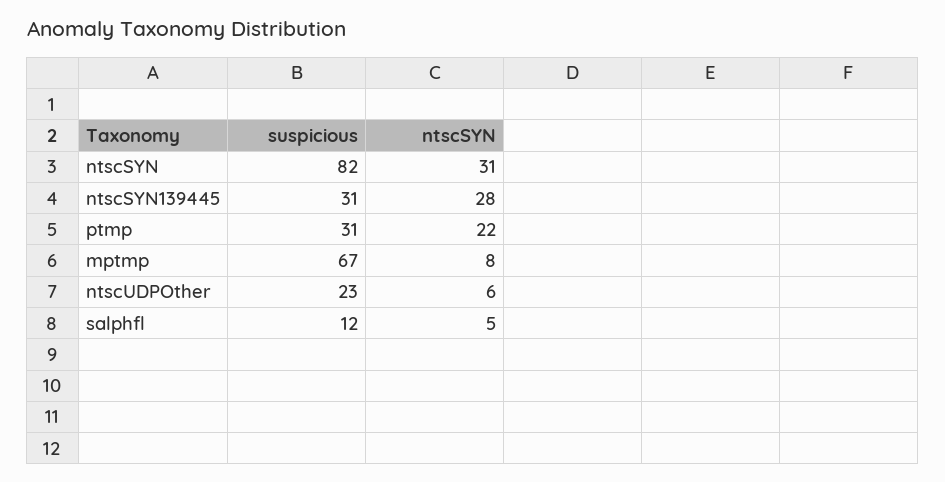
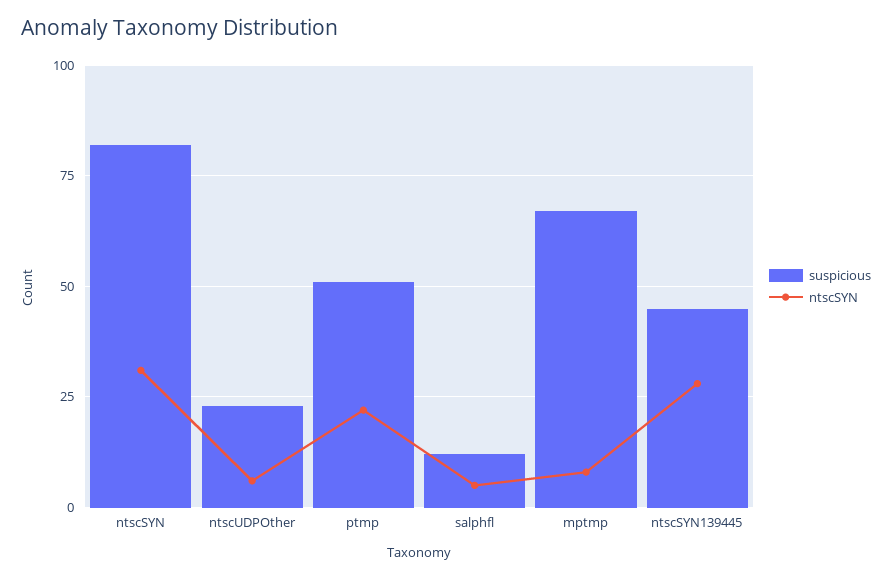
  {
    "suspicious": {
      "ntscSYN": 82,
-     "ntscSYN139445": 31,
+     "ntscSYN139445": 45,
-     "ptmp": 31,
+     "ptmp": 50,
      "mptmp": 67,
      "ntscUDPOther": 23,
      "salphfl": 12
    },
    "ntscSYN": {
      "ntscSYN": 31,
      "ntscSYN139445": 28,
      "ptmp": 22,
      "mptmp": 8,
      "ntscUDPOther": 6,
      "salphfl": 5
    }
  }

